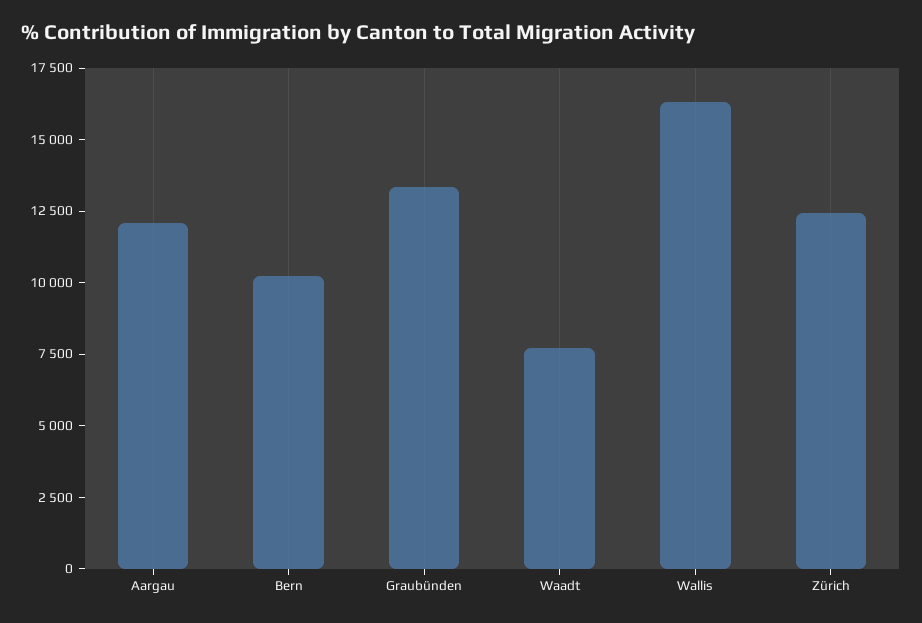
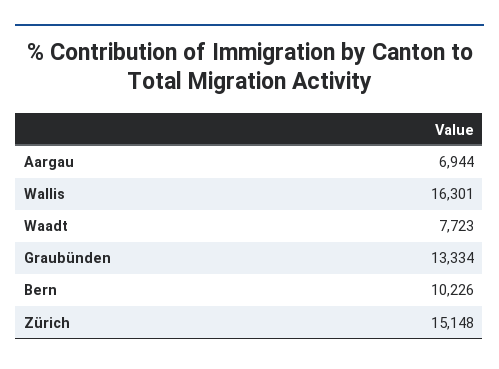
  {
-   "Aargau": 12000,
+   "Aargau": 6944,
    "Bern": 10226,
    "Graubünden": 13334,
    "Waadt": 7723,
    "Wallis": 16301,
-   "Zürich": 12500
+   "Zürich": 15148
  }

